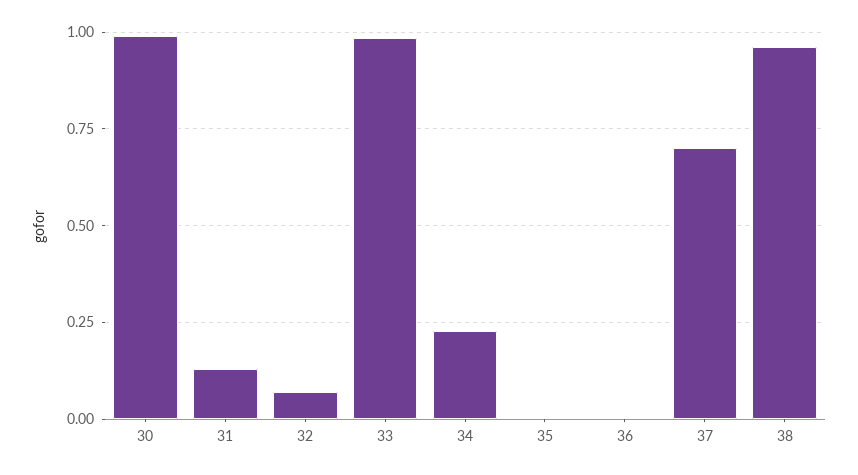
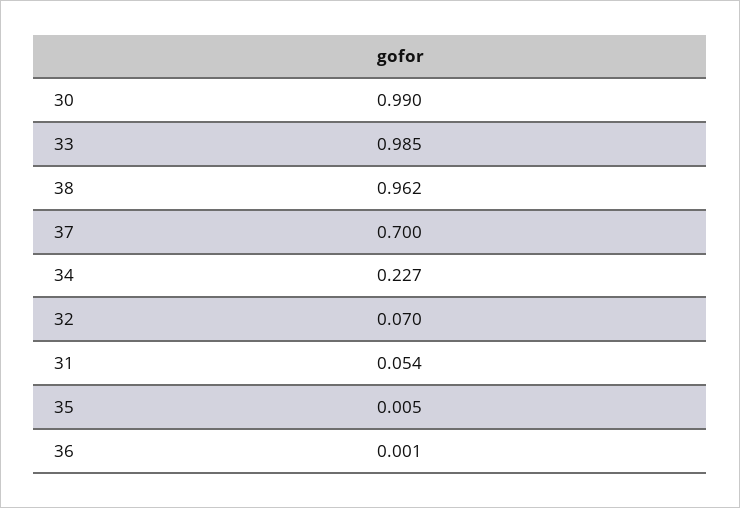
  {
    "30": 0.99,
-   "31": 0.125,
+   "31": 0.054,
    "32": 0.07,
    "33": 0.985,
    "34": 0.227,
    "35": 0.005,
    "36": 0.001,
    "37": 0.7,
    "38": 0.962
  }

